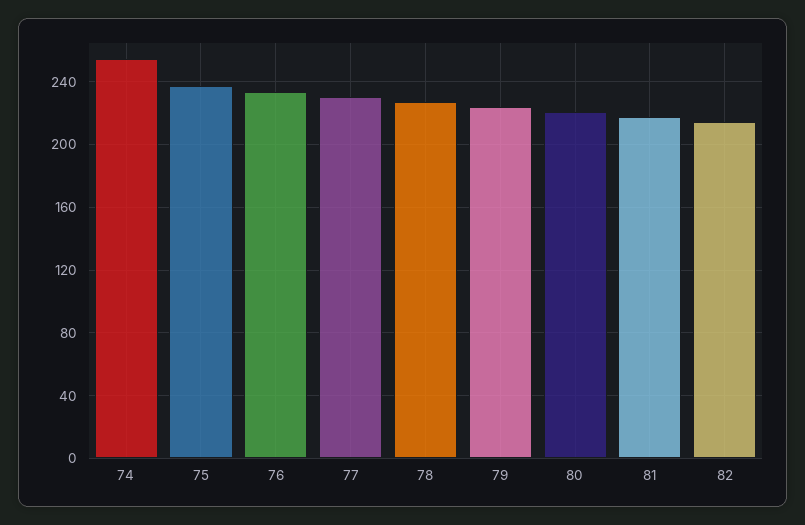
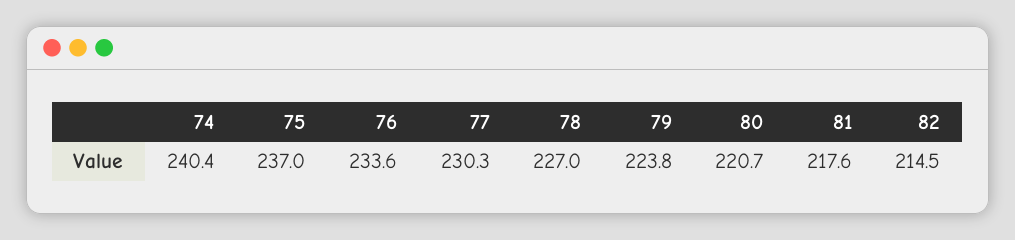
  {
-   "74": 255,
+   "74": 240.4,
    "75": 237,
    "76": 233.6,
    "77": 230.3,
    "78": 227,
    "79": 223.8,
    "80": 220.7,
    "81": 217.6,
    "82": 214.5
  }

